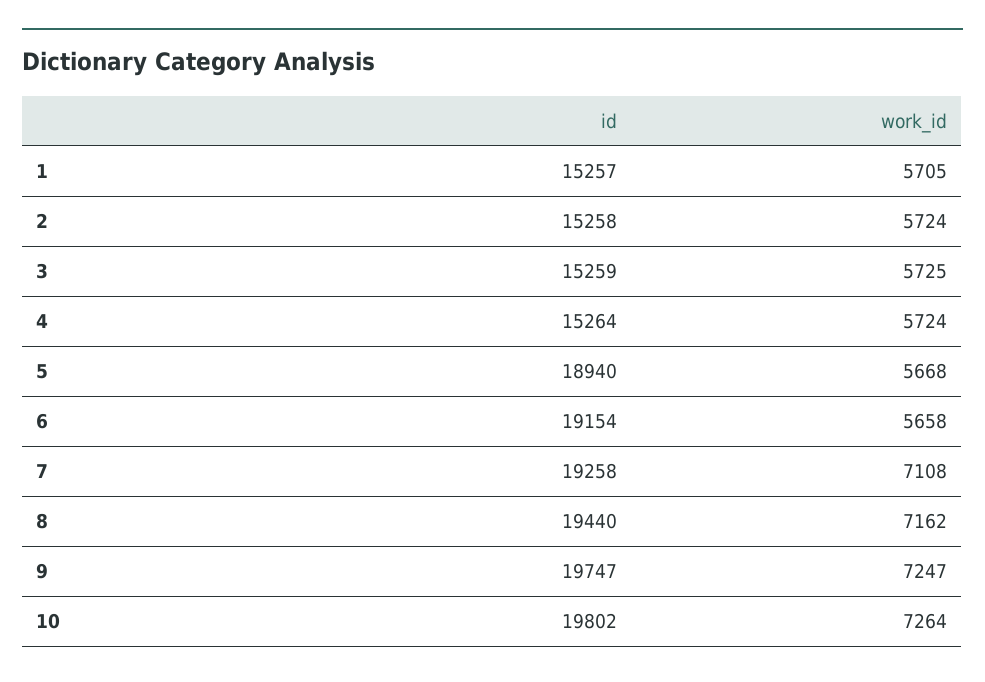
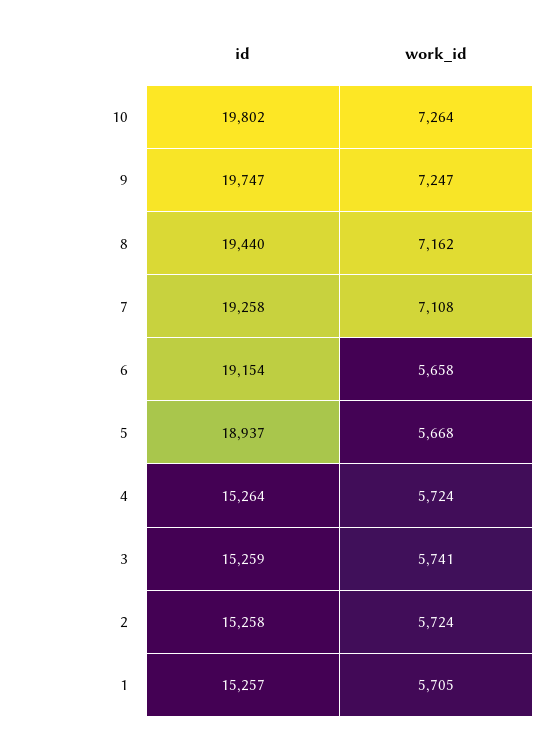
  {
    "id": {
      "1": 15257,
      "2": 15258,
      "3": 15259,
      "4": 15264,
-     "5": 18940,
+     "5": 18937,
      "6": 19154,
      "7": 19258,
      "8": 19440,
      "9": 19747,
      "10": 19802
    },
    "work_id": {
      "1": 5705,
      "2": 5724,
-     "3": 5725,
+     "3": 5741,
      "4": 5724,
      "5": 5668,
      "6": 5658,
      "7": 7108,
      "8": 7162,
      "9": 7247,
      "10": 7264
    }
  }

